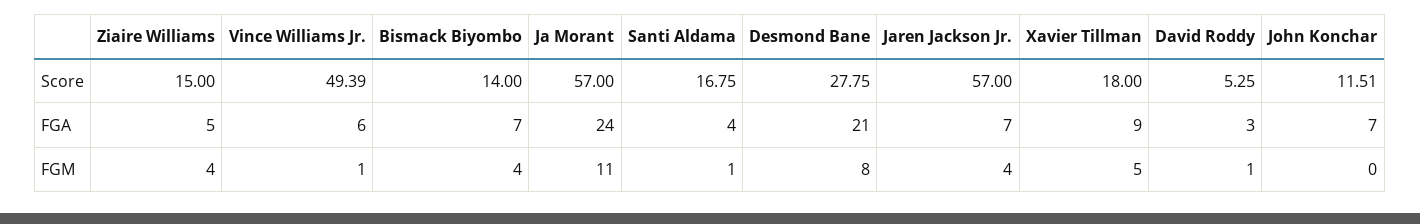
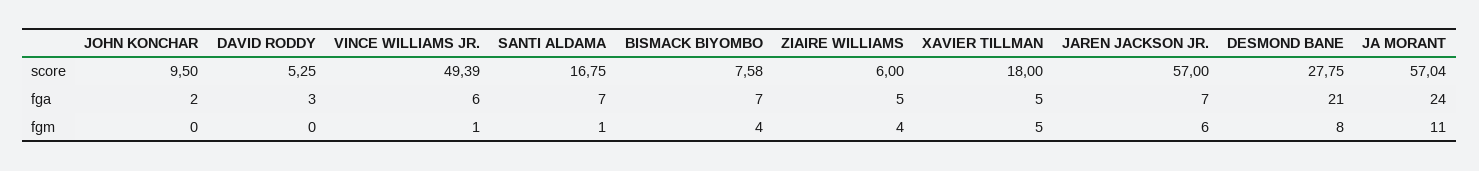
  {
    "Ziaire Williams": {
-     "Score": 15,
+     "Score": 6,
      "FGA": 5,
      "FGM": 4
    },
    "Vince Williams Jr.": {
      "Score": 49.39,
      "FGA": 6,
      "FGM": 1
    },
    "Bismack Biyombo": {
-     "Score": 14,
+     "Score": 7.58,
      "FGA": 7,
      "FGM": 4
    },
    "Ja Morant": {
-     "Score": 57,
+     "Score": 57.04,
      "FGA": 24,
      "FGM": 11
    },
    "Santi Aldama": {
      "Score": 16.75,
-     "FGA": 4,
+     "FGA": 7,
      "FGM": 1
    },
    "Desmond Bane": {
      "Score": 27.75,
      "FGA": 21,
      "FGM": 8
    },
    "Jaren Jackson Jr.": {
      "Score": 57,
      "FGA": 7,
-     "FGM": 4
+     "FGM": 6
    },
    "Xavier Tillman": {
      "Score": 18,
-     "FGA": 9,
+     "FGA": 5,
      "FGM": 5
    },
    "David Roddy": {
      "Score": 5.25,
      "FGA": 3,
-     "FGM": 1
+     "FGM": 0
    },
    "John Konchar": {
-     "Score": 11.51,
+     "Score": 9.5,
-     "FGA": 7,
+     "FGA": 2,
      "FGM": 0
    }
  }

